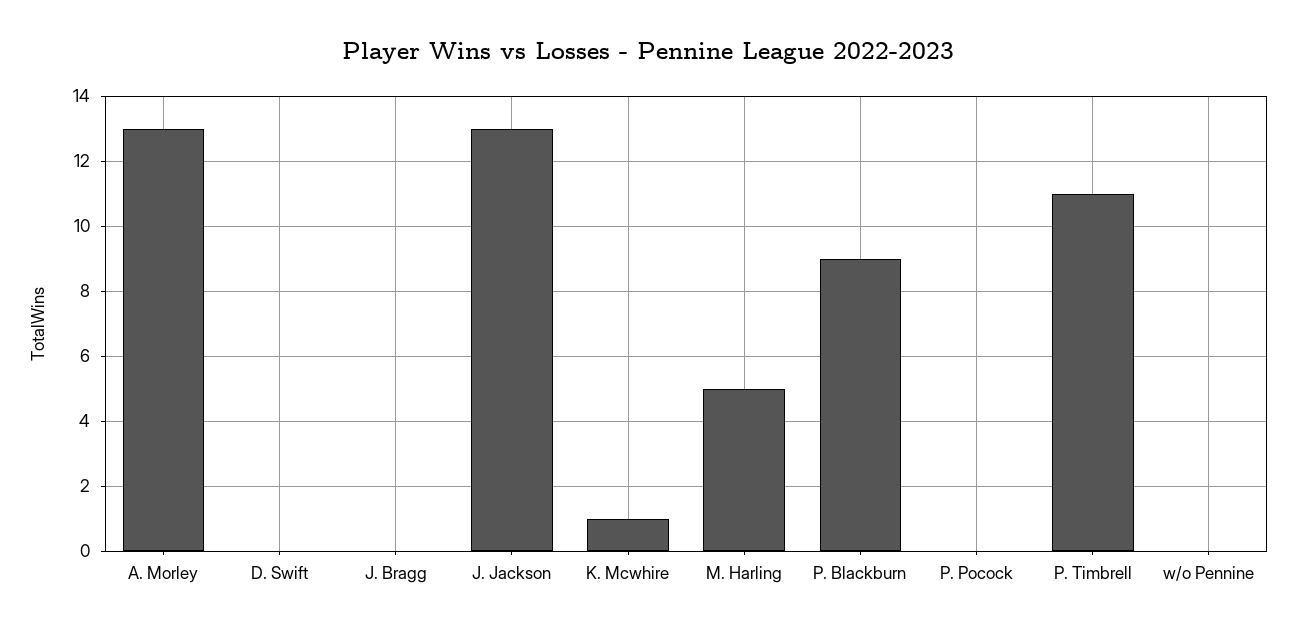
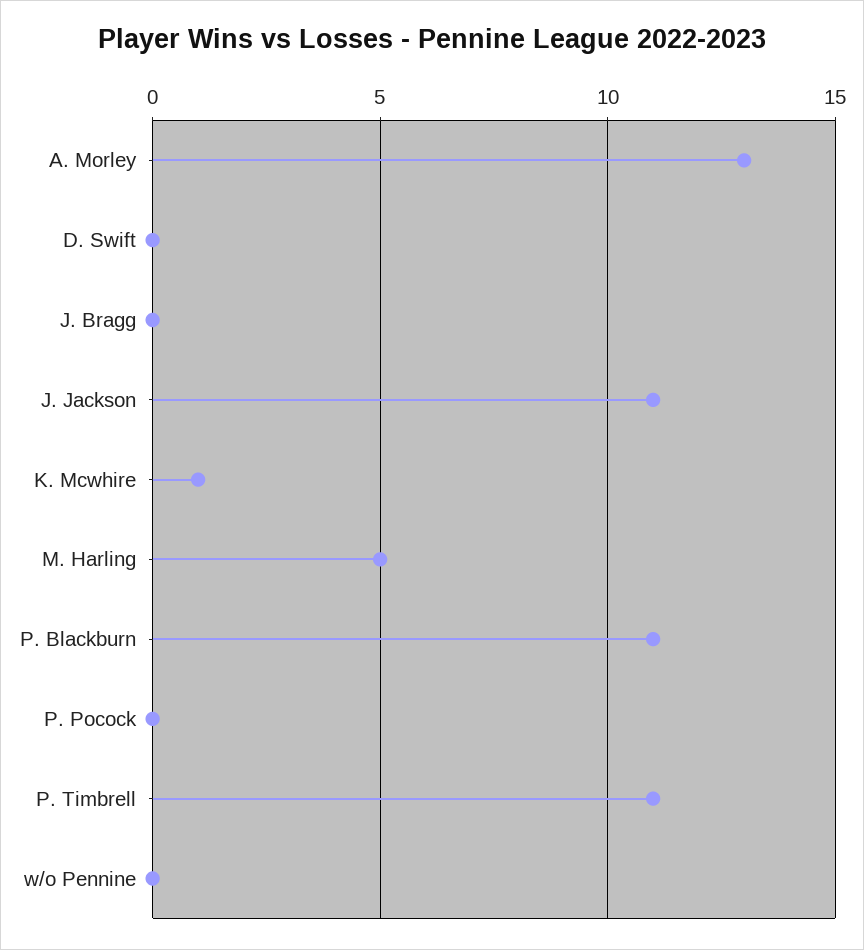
  {
    "A. Morley": 13,
    "D. Swift": 0,
    "J. Bragg": 0,
-   "J. Jackson": 13,
+   "J. Jackson": 11,
    "K. Mcwhire": 1,
    "M. Harling": 5,
-   "P. Blackburn": 9,
+   "P. Blackburn": 11,
    "P. Pocock": 0,
    "P. Timbrell": 11,
    "w/o Pennine": 0
  }

